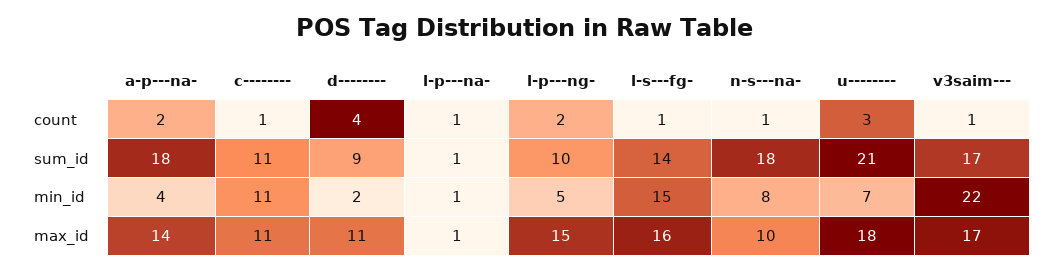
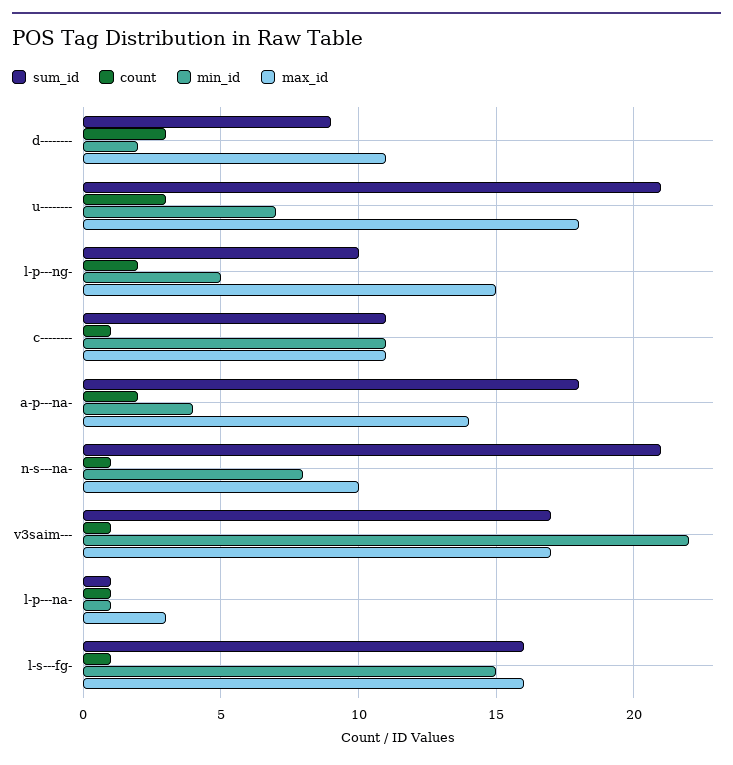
  {
    "count": {
      "a-p---na-": 2,
      "c--------": 1,
-     "d--------": 4,
+     "d--------": 3,
      "l-p---na-": 1,
      "l-p---ng-": 2,
      "l-s---fg-": 1,
      "n-s---na-": 1,
      "u--------": 3,
      "v3saim---": 1
    },
    "sum_id": {
      "a-p---na-": 18,
      "c--------": 11,
      "d--------": 9,
      "l-p---na-": 1,
      "l-p---ng-": 10,
-     "l-s---fg-": 14,
+     "l-s---fg-": 16,
-     "n-s---na-": 18,
+     "n-s---na-": 21,
      "u--------": 21,
      "v3saim---": 17
    },
    "min_id": {
      "a-p---na-": 4,
      "c--------": 11,
      "d--------": 2,
      "l-p---na-": 1,
      "l-p---ng-": 5,
      "l-s---fg-": 15,
      "n-s---na-": 8,
      "u--------": 7,
      "v3saim---": 22
    },
    "max_id": {
      "a-p---na-": 14,
      "c--------": 11,
      "d--------": 11,
-     "l-p---na-": 1,
+     "l-p---na-": 3,
      "l-p---ng-": 15,
      "l-s---fg-": 16,
      "n-s---na-": 10,
      "u--------": 18,
      "v3saim---": 17
    }
  }

